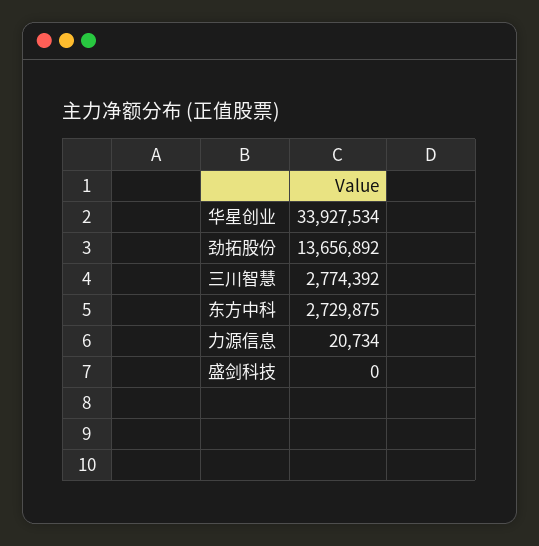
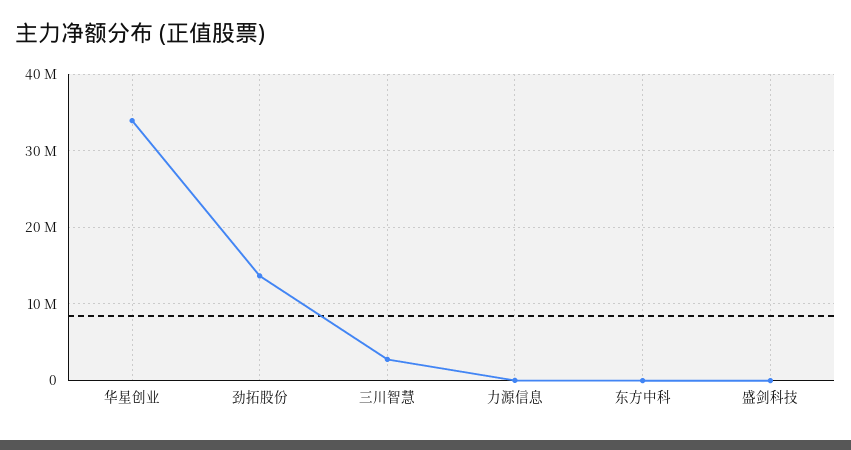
  {
    "华星创业": 33927534,
    "劲拓股份": 13656892,
    "三川智慧": 2774392,
-   "东方中科": 2729875,
+   "东方中科": 0,
    "力源信息": 20734,
    "盛剑科技": 0
  }

